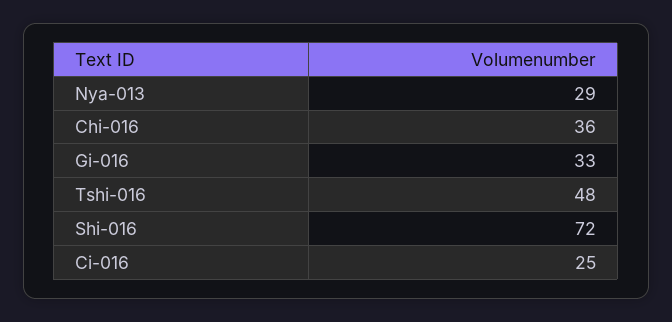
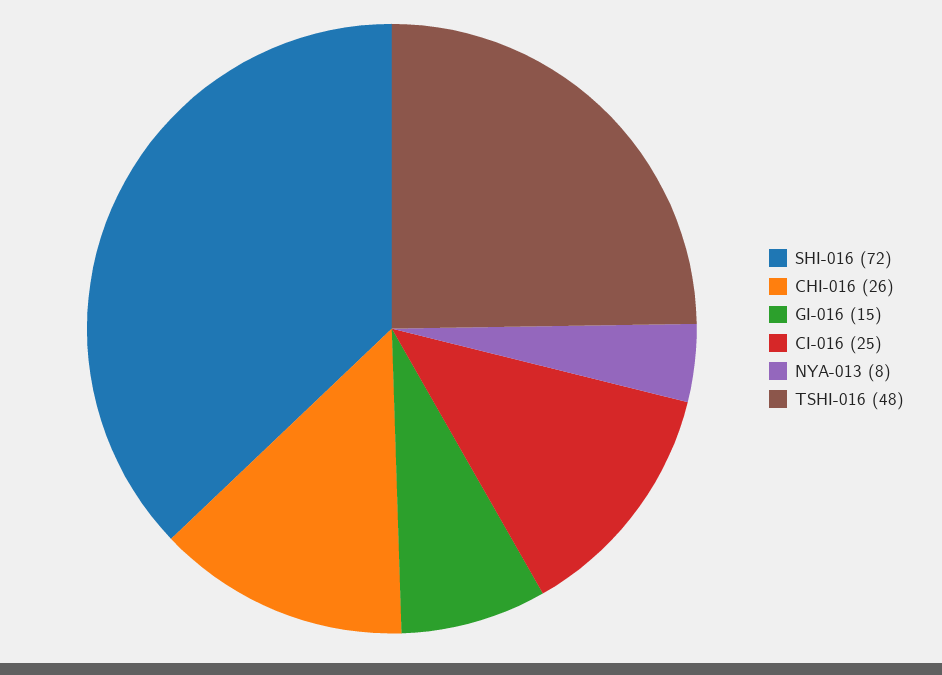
  {
-   "Nya-013": 29,
+   "Nya-013": 8,
-   "Chi-016": 36,
+   "Chi-016": 26,
-   "Gi-016": 33,
+   "Gi-016": 15,
    "Tshi-016": 48,
    "Shi-016": 72,
    "Ci-016": 25
  }

